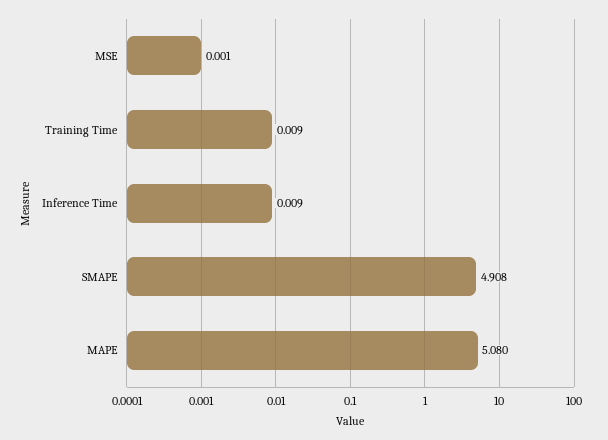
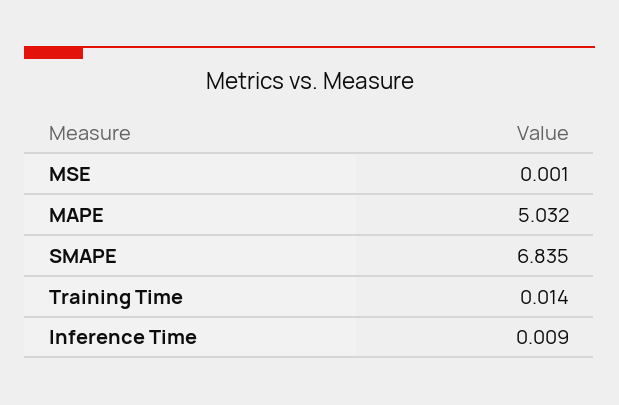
  {
    "MSE": 0.001,
-   "Training Time": 0.009,
+   "Training Time": 0.014,
    "Inference Time": 0.009,
-   "SMAPE": 4.908,
+   "SMAPE": 6.835,
-   "MAPE": 5.08
+   "MAPE": 5.032
  }

